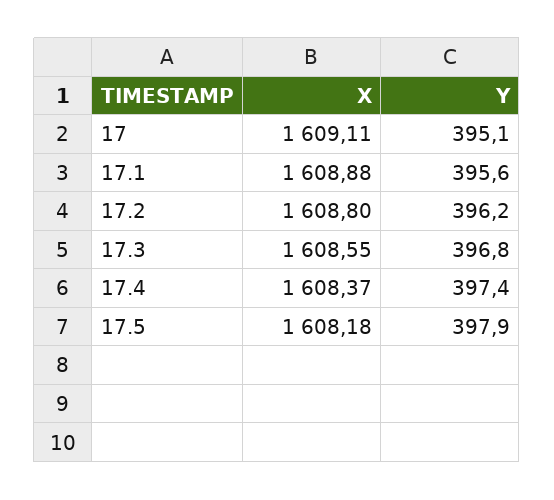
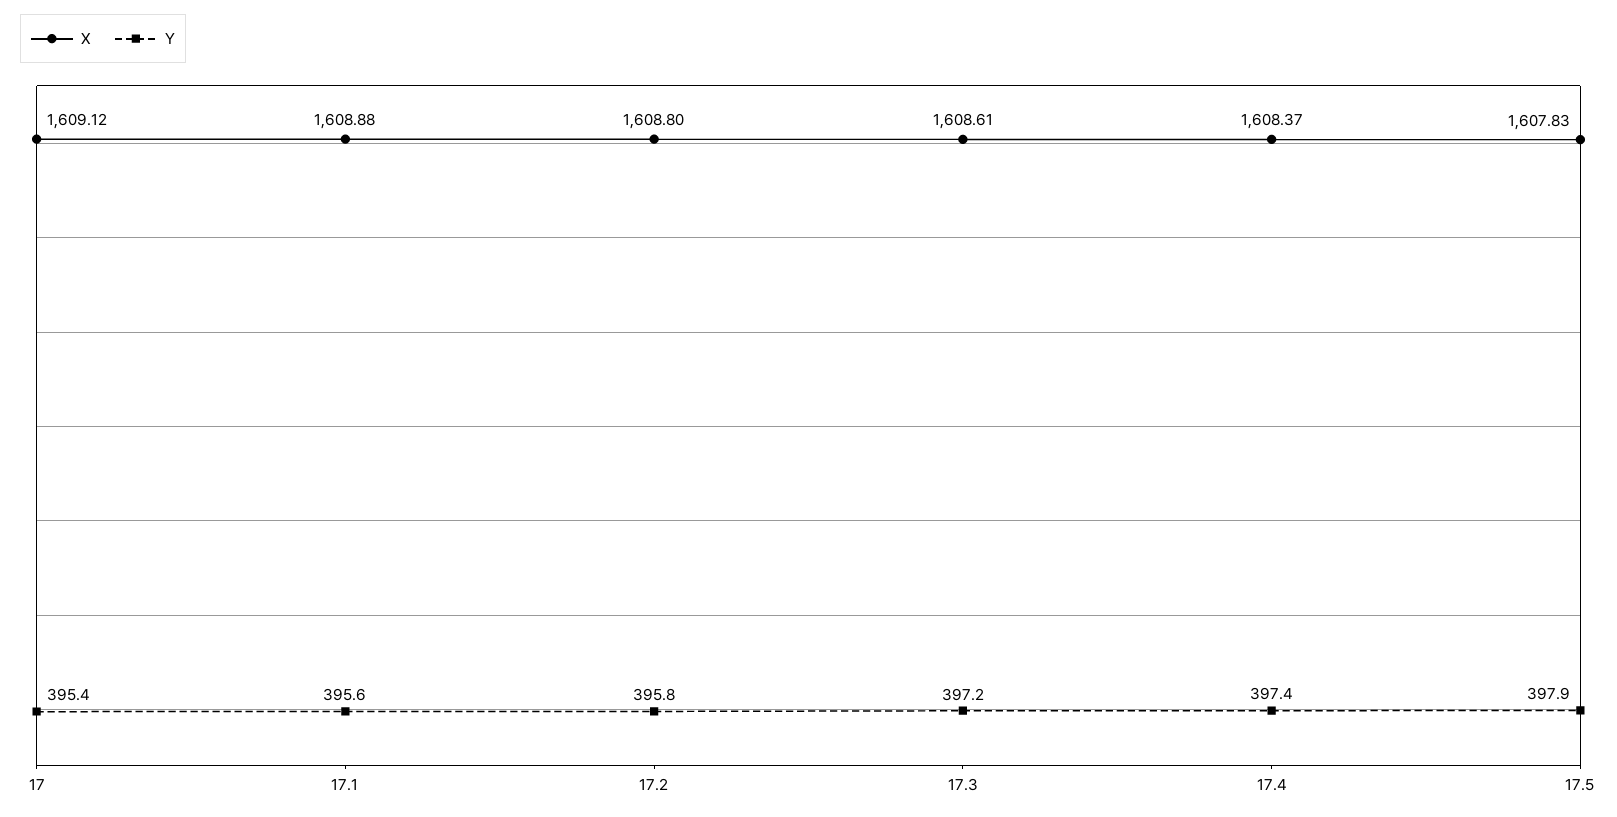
  {
    "X": {
-     "17": 1609.11,
+     "17": 1609.12,
      "17.1": 1608.88,
      "17.2": 1608.8,
-     "17.3": 1608.55,
+     "17.3": 1608.61,
      "17.4": 1608.37,
-     "17.5": 1608.18
+     "17.5": 1607.83
    },
    "Y": {
-     "17": 395.1,
+     "17": 395.4,
      "17.1": 395.6,
-     "17.2": 396.2,
+     "17.2": 395.8,
-     "17.3": 396.8,
+     "17.3": 397.2,
      "17.4": 397.4,
      "17.5": 397.9
    }
  }

